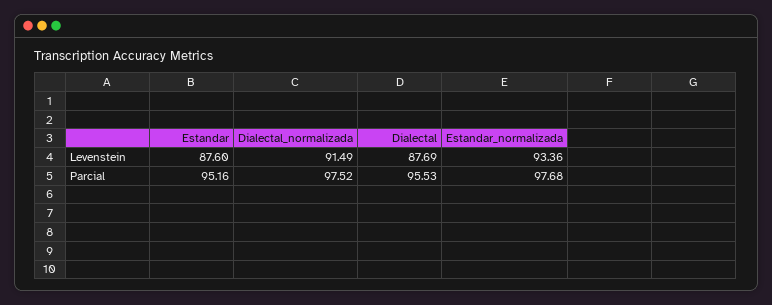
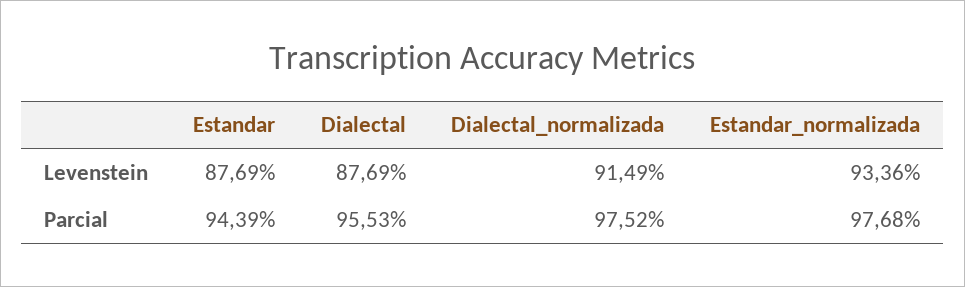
  {
    "Estandar": {
-     "Levenstein": 87.6,
+     "Levenstein": 87.69,
-     "Parcial": 95.16
+     "Parcial": 94.39
    },
    "Dialectal_normalizada": {
      "Levenstein": 91.49,
      "Parcial": 97.52
    },
    "Dialectal": {
      "Levenstein": 87.69,
      "Parcial": 95.53
    },
    "Estandar_normalizada": {
      "Levenstein": 93.36,
      "Parcial": 97.68
    }
  }

